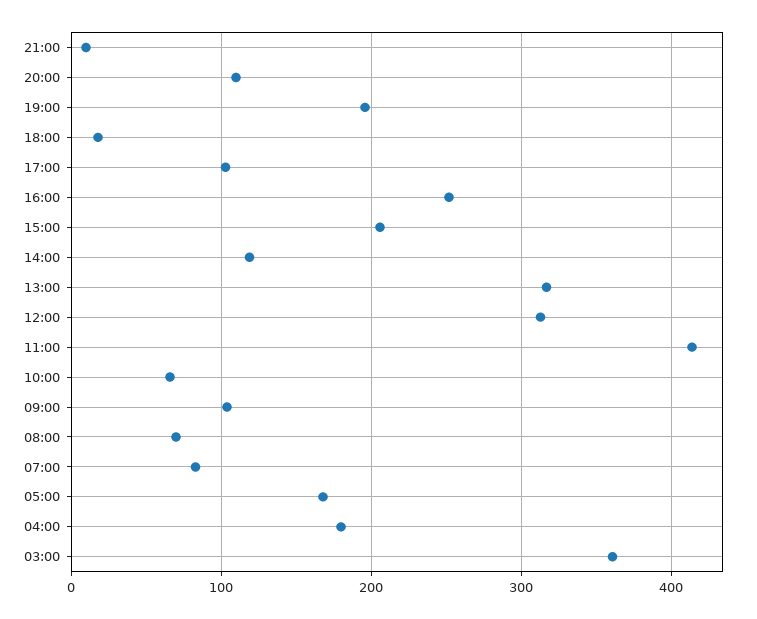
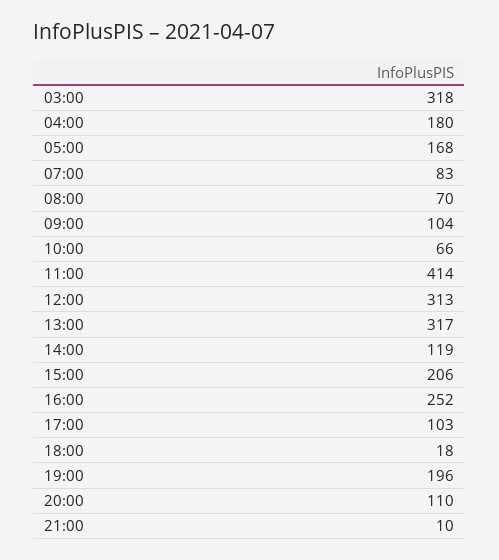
  {
    "21:00": 10,
    "20:00": 110,
    "19:00": 196,
    "18:00": 18,
    "17:00": 103,
    "16:00": 252,
    "15:00": 206,
    "14:00": 119,
    "13:00": 317,
    "12:00": 313,
    "11:00": 414,
    "10:00": 66,
    "09:00": 104,
    "08:00": 70,
    "07:00": 83,
    "05:00": 168,
    "04:00": 180,
-   "03:00": 360
+   "03:00": 318
  }

